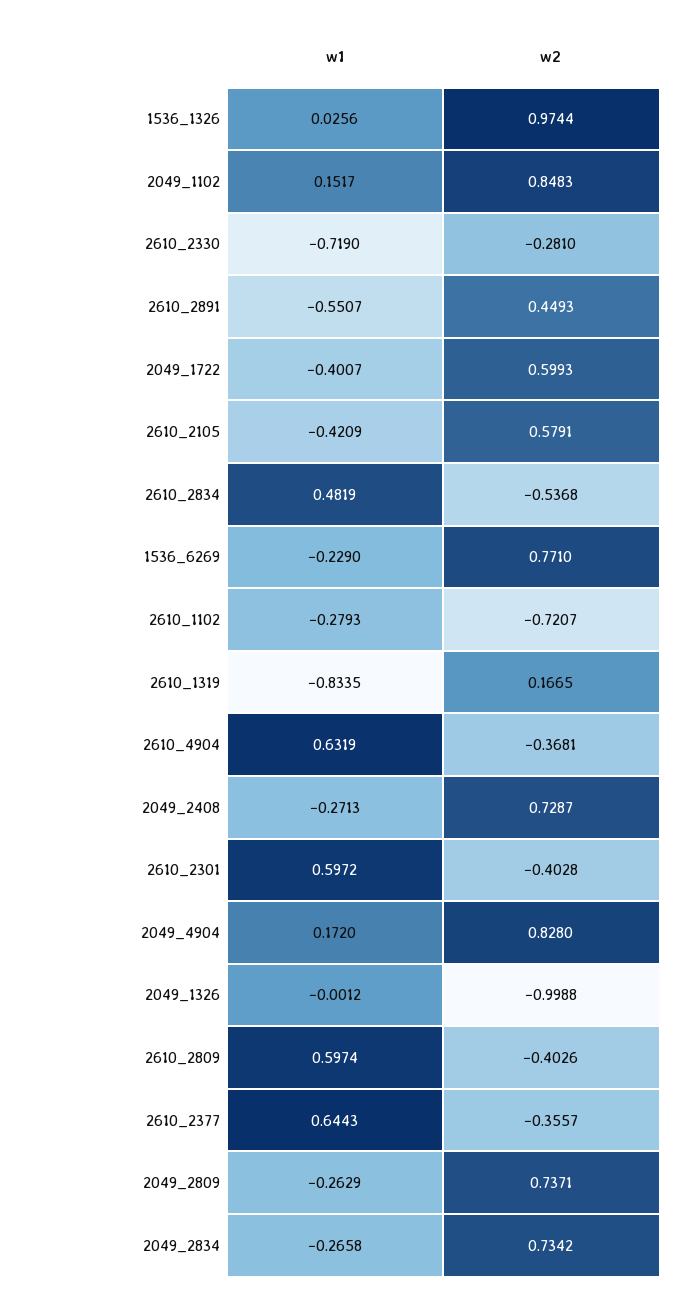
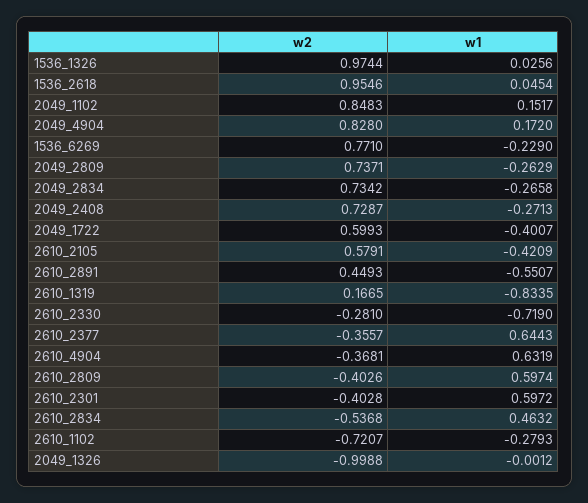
  {
    "w1": {
      "1536_1326": 0.0256,
      "2049_1102": 0.1517,
      "2610_2330": -0.719,
      "2610_2891": -0.5507,
      "2049_1722": -0.4007,
      "2610_2105": -0.4209,
-     "2610_2834": 0.4819,
+     "2610_2834": 0.4632,
      "1536_6269": -0.229,
      "2610_1102": -0.2793,
      "2610_1319": -0.8335,
      "2610_4904": 0.6319,
      "2049_2408": -0.2713,
      "2610_2301": 0.5972,
      "2049_4904": 0.172,
      "2049_1326": -0.0012,
      "2610_2809": 0.5974,
      "2610_2377": 0.6443,
      "2049_2809": -0.2629,
-     "2049_2834": -0.2658
+     "2049_2834": -0.2658,
+     "1536_2618": 0.0454
    },
    "w2": {
      "1536_1326": 0.9744,
      "2049_1102": 0.8483,
      "2610_2330": -0.281,
      "2610_2891": 0.4493,
      "2049_1722": 0.5993,
      "2610_2105": 0.5791,
      "2610_2834": -0.5368,
      "1536_6269": 0.771,
      "2610_1102": -0.7207,
      "2610_1319": 0.1665,
      "2610_4904": -0.3681,
      "2049_2408": 0.7287,
      "2610_2301": -0.4028,
      "2049_4904": 0.828,
      "2049_1326": -0.9988,
      "2610_2809": -0.4026,
      "2610_2377": -0.3557,
      "2049_2809": 0.7371,
-     "2049_2834": 0.7342
+     "2049_2834": 0.7342,
+     "1536_2618": 0.9546
    }
  }

